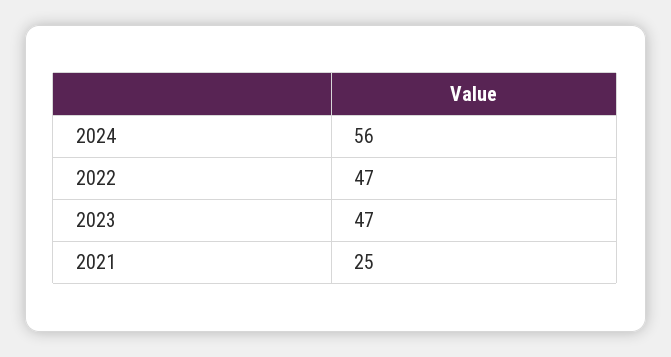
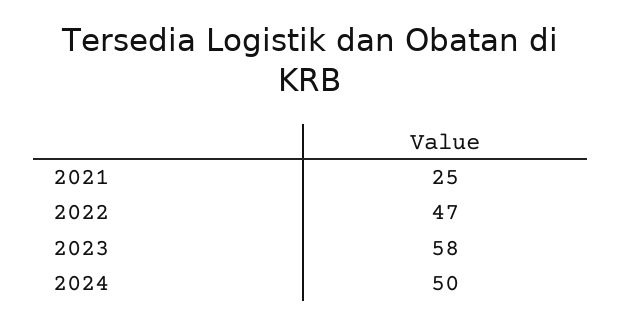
  {
-   "2024": 56,
+   "2024": 50,
    "2022": 47,
-   "2023": 47,
+   "2023": 58,
    "2021": 25
  }

